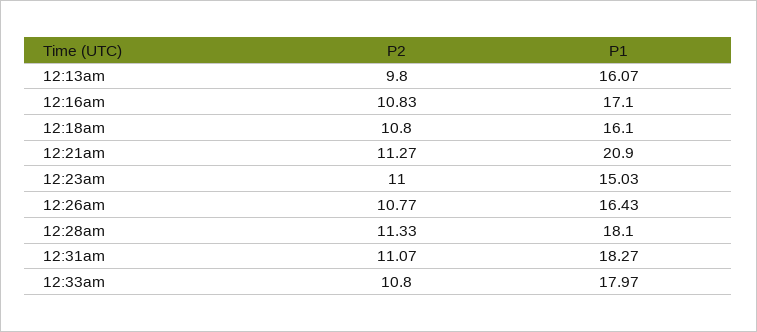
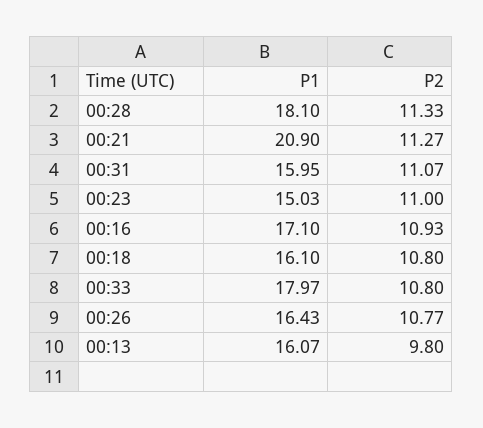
  {
    "P2": {
      "12:13am": 9.8,
-     "12:16am": 10.83,
+     "12:16am": 10.93,
      "12:18am": 10.8,
      "12:21am": 11.27,
      "12:23am": 11,
      "12:26am": 10.77,
      "12:28am": 11.33,
      "12:31am": 11.07,
      "12:33am": 10.8
    },
    "P1": {
      "12:13am": 16.07,
      "12:16am": 17.1,
      "12:18am": 16.1,
      "12:21am": 20.9,
      "12:23am": 15.03,
      "12:26am": 16.43,
      "12:28am": 18.1,
-     "12:31am": 18.27,
+     "12:31am": 15.95,
      "12:33am": 17.97
    }
  }

